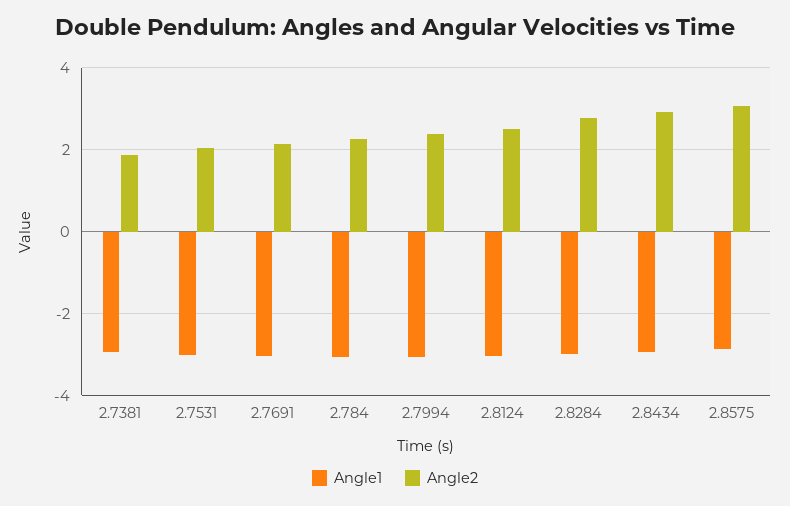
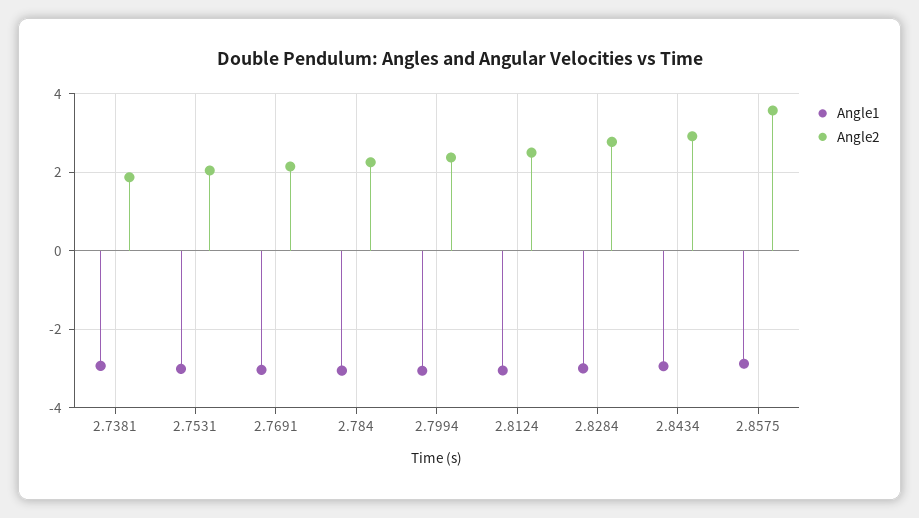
  {
    "Angle1": {
      "2.7381": -3,
      "2.7531": -3,
      "2.7691": -3,
      "2.784": -3,
      "2.7994": -3,
      "2.8124": -3,
      "2.8284": -3,
      "2.8434": -3,
      "2.8575": -2.8
    },
    "Angle2": {
      "2.7381": 1.8,
      "2.7531": 2,
      "2.7691": 2.2,
      "2.784": 2.2,
      "2.7994": 2.4,
      "2.8124": 2.4,
      "2.8284": 2.8,
      "2.8434": 3,
-     "2.8575": 3
+     "2.8575": 3.6
    }
  }

